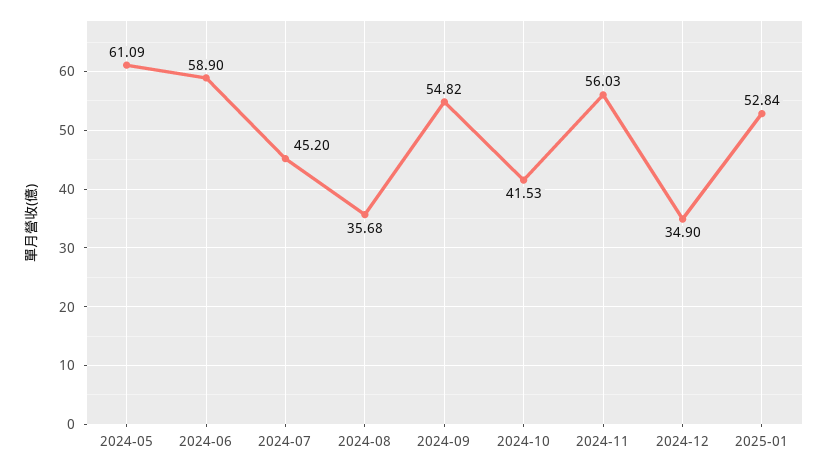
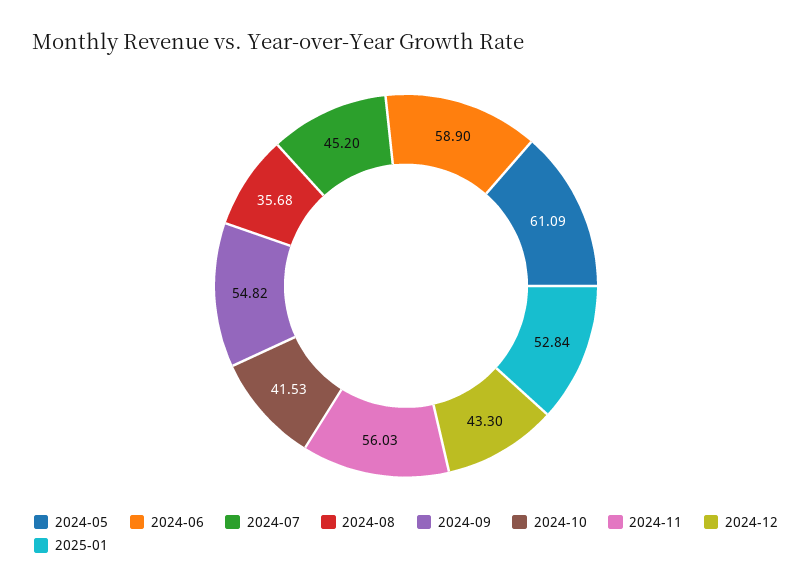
  {
    "2024-05": 61.09,
    "2024-06": 58.9,
    "2024-07": 45.2,
    "2024-08": 35.68,
    "2024-09": 54.82,
    "2024-10": 41.53,
    "2024-11": 56.03,
-   "2024-12": 34.9,
+   "2024-12": 43.3,
    "2025-01": 52.84
  }

